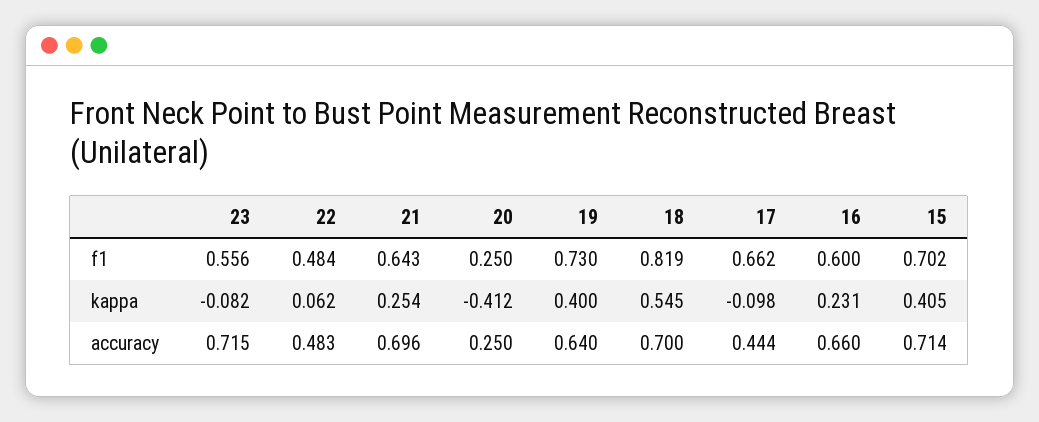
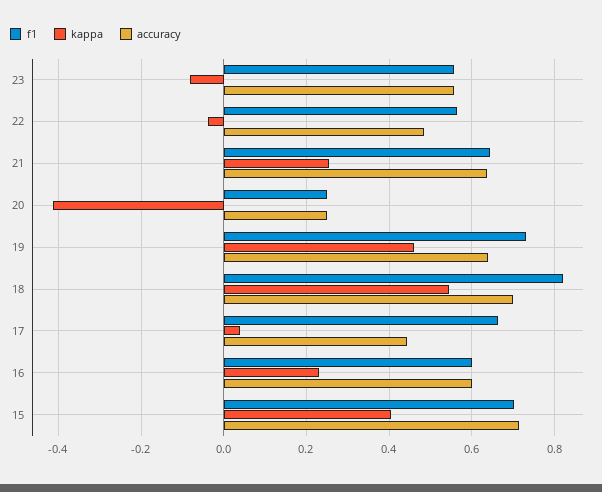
  {
    "f1": {
      "23": 0.556,
-     "22": 0.484,
+     "22": 0.56,
      "21": 0.643,
      "20": 0.25,
      "19": 0.73,
      "18": 0.819,
      "17": 0.662,
      "16": 0.6,
      "15": 0.702
    },
    "kappa": {
      "23": -0.082,
-     "22": 0.062,
+     "22": -0.04,
      "21": 0.254,
      "20": -0.412,
-     "19": 0.4,
+     "19": 0.46,
      "18": 0.545,
-     "17": -0.098,
+     "17": 0.04,
      "16": 0.231,
      "15": 0.405
    },
    "accuracy": {
-     "23": 0.715,
+     "23": 0.56,
      "22": 0.483,
-     "21": 0.696,
+     "21": 0.64,
      "20": 0.25,
      "19": 0.64,
      "18": 0.7,
      "17": 0.444,
-     "16": 0.66,
+     "16": 0.6,
      "15": 0.714
    }
  }

